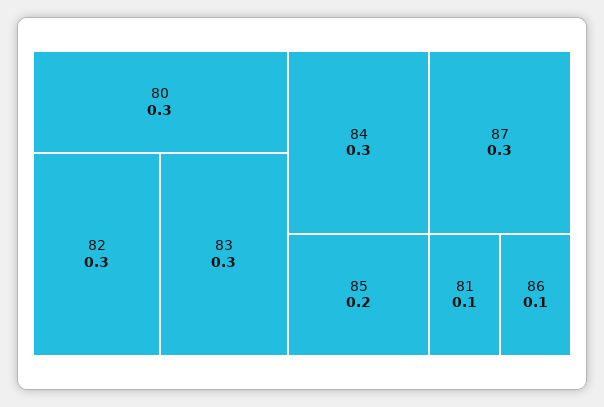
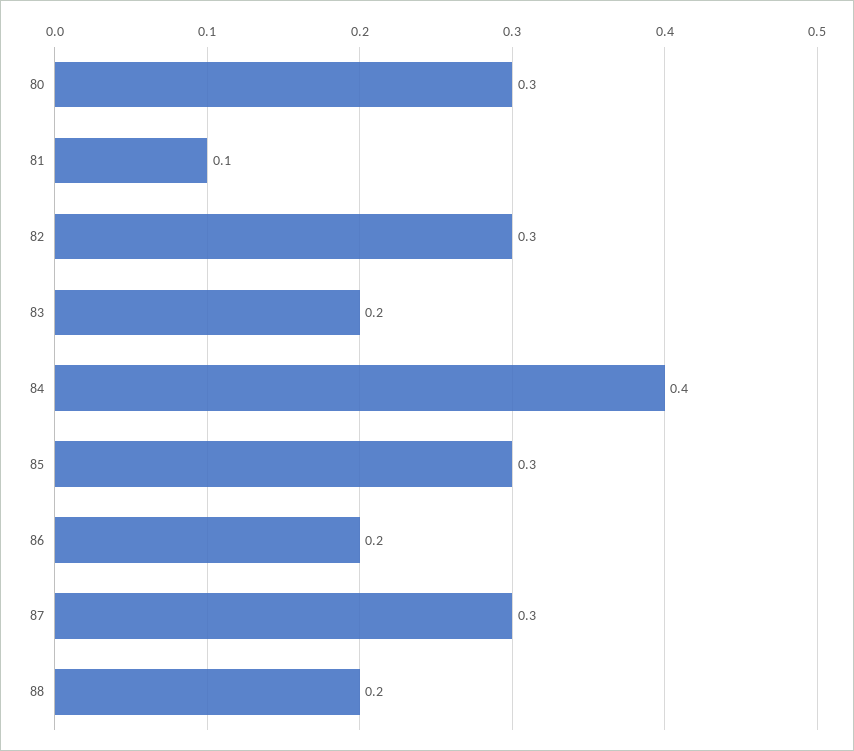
  {
    "80": 0.3,
    "82": 0.3,
-   "83": 0.3,
+   "83": 0.2,
-   "84": 0.3,
+   "84": 0.4,
    "87": 0.3,
-   "85": 0.2,
+   "85": 0.3,
    "81": 0.1,
-   "86": 0.1
+   "86": 0.2,
+   "88": 0.2
  }

